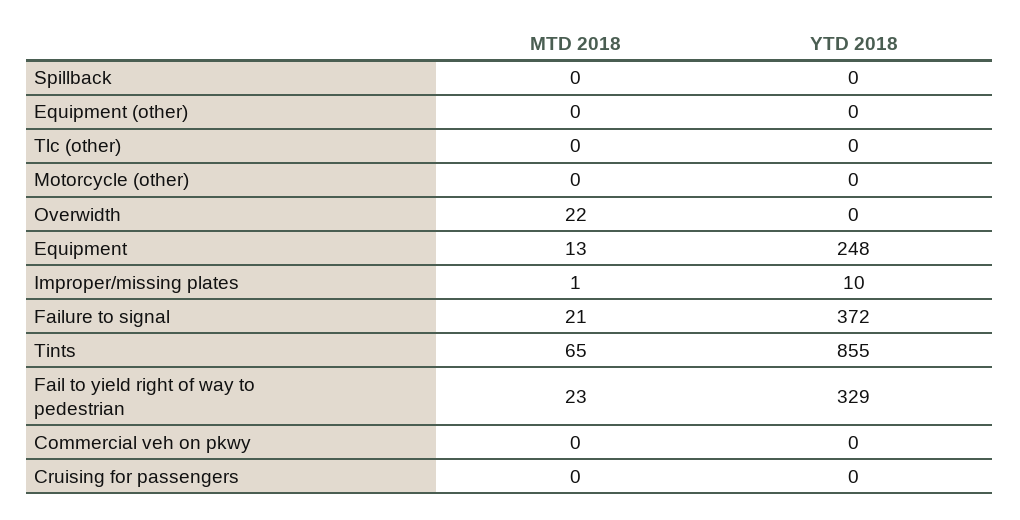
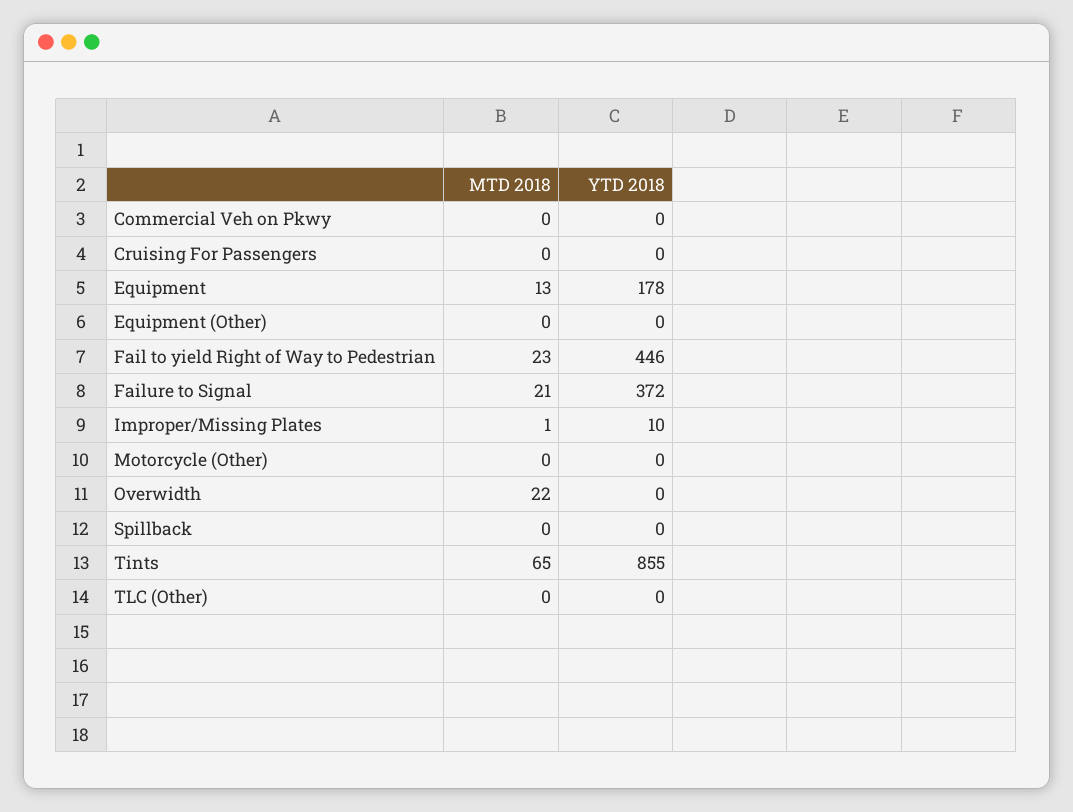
  {
    "MTD 2018": {
      "Spillback": 0,
      "Equipment (other)": 0,
      "Tlc (other)": 0,
      "Motorcycle (other)": 0,
      "Overwidth": 22,
      "Equipment": 13,
      "Improper/missing plates": 1,
      "Failure to signal": 21,
      "Tints": 65,
      "Fail to yield right of way to pedestrian": 23,
      "Commercial veh on pkwy": 0,
      "Cruising for passengers": 0
    },
    "YTD 2018": {
      "Spillback": 0,
      "Equipment (other)": 0,
      "Tlc (other)": 0,
      "Motorcycle (other)": 0,
      "Overwidth": 0,
-     "Equipment": 248,
+     "Equipment": 178,
      "Improper/missing plates": 10,
      "Failure to signal": 372,
      "Tints": 855,
-     "Fail to yield right of way to pedestrian": 329,
+     "Fail to yield right of way to pedestrian": 446,
      "Commercial veh on pkwy": 0,
      "Cruising for passengers": 0
    }
  }

